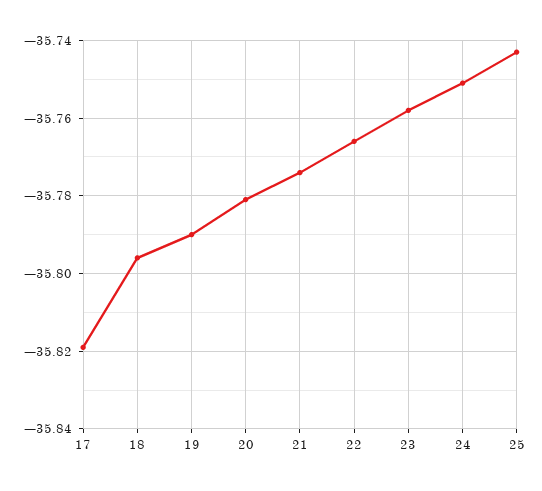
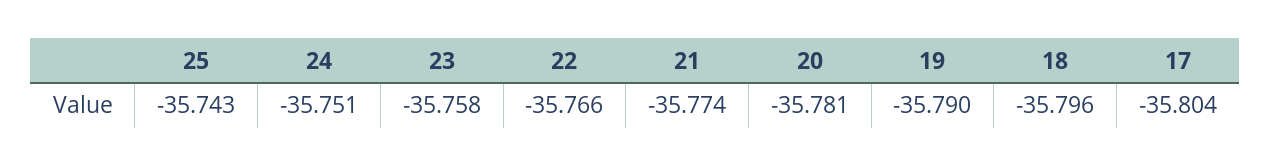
  {
-   "17": -35.82,
+   "17": -35.804,
    "18": -35.796,
    "19": -35.79,
    "20": -35.781,
    "21": -35.774,
    "22": -35.766,
    "23": -35.758,
    "24": -35.751,
    "25": -35.743
  }

